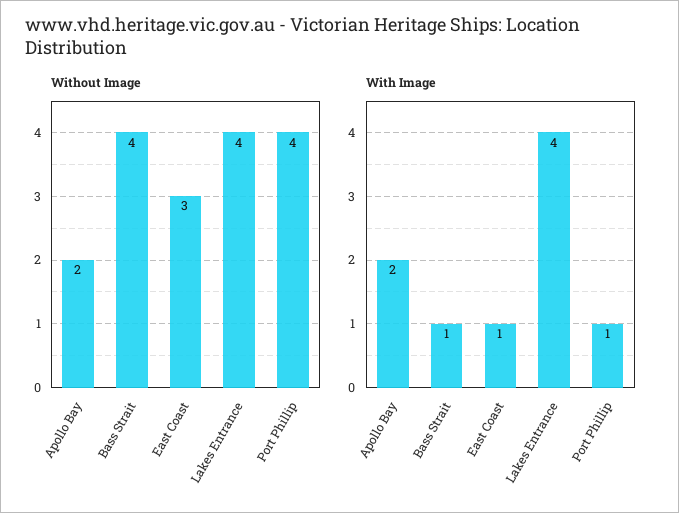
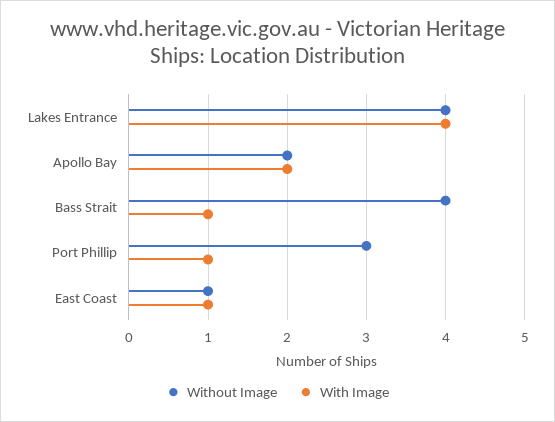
  {
    "Without Image": {
      "Apollo Bay": 2,
      "Bass Strait": 4,
-     "East Coast": 3,
+     "East Coast": 1,
      "Lakes Entrance": 4,
-     "Port Phillip": 4
+     "Port Phillip": 3
    },
    "With Image": {
      "Apollo Bay": 2,
      "Bass Strait": 1,
      "East Coast": 1,
      "Lakes Entrance": 4,
      "Port Phillip": 1
    }
  }

